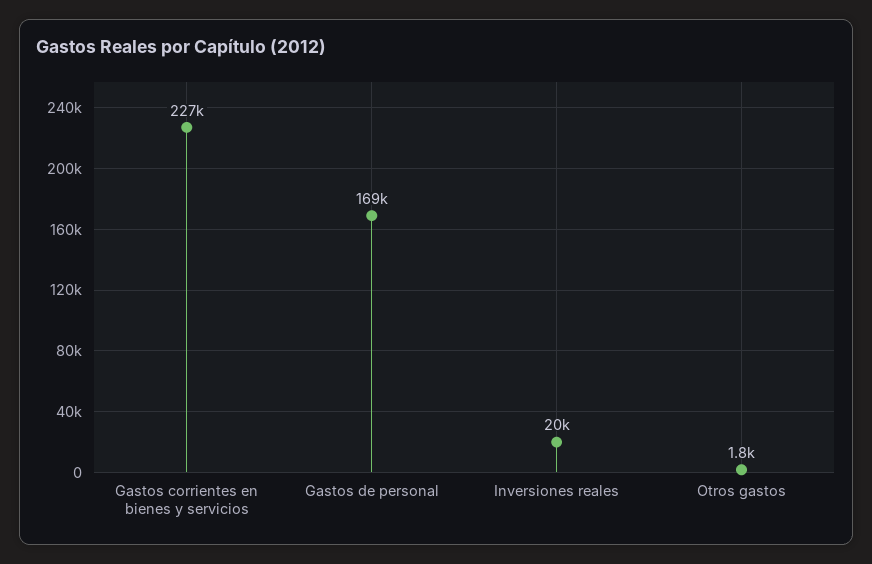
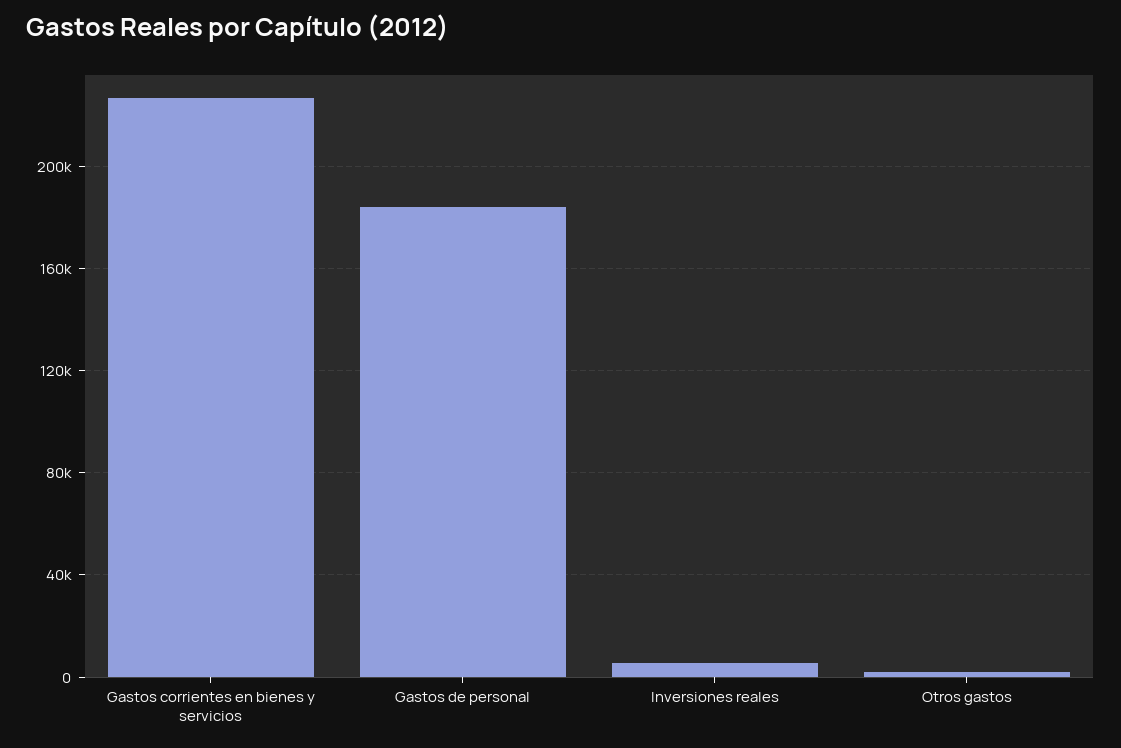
  {
    "Gastos corrientes en bienes y servicios": 227000,
-   "Gastos de personal": 169000,
+   "Gastos de personal": 185000,
-   "Inversiones reales": 20000,
+   "Inversiones reales": 5000,
    "Otros gastos": 1800
  }

